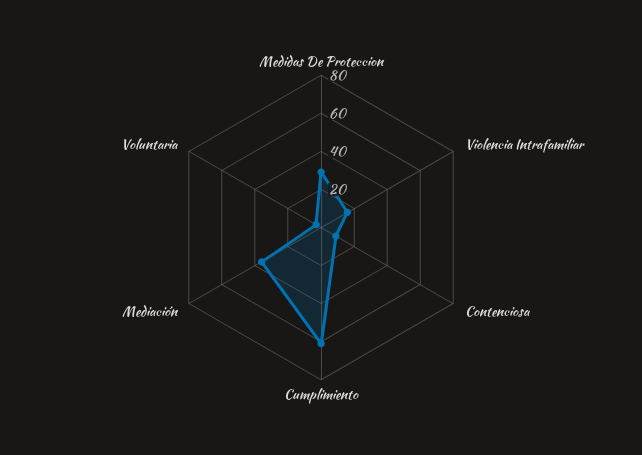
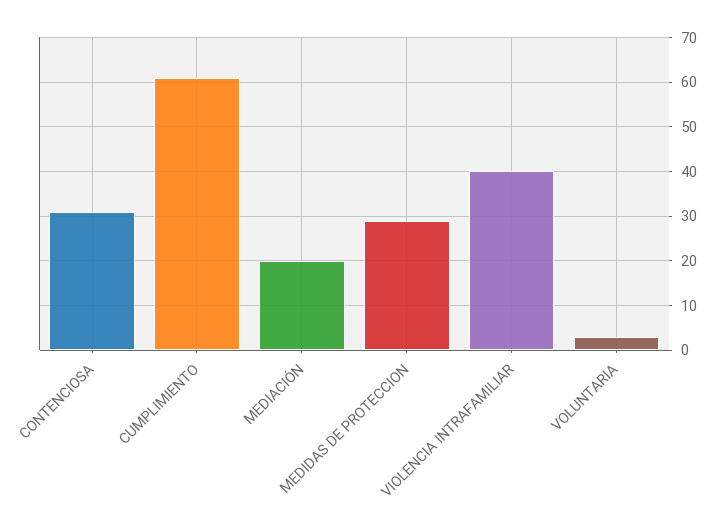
  {
    "Medidas De Proteccion": 30,
-   "Violencia Intrafamiliar": 15,
+   "Violencia Intrafamiliar": 40,
-   "Contenciosa": 10,
+   "Contenciosa": 30,
    "Cumplimiento": 60,
-   "Mediación": 35,
+   "Mediación": 20,
    "Voluntaria": 5
  }

